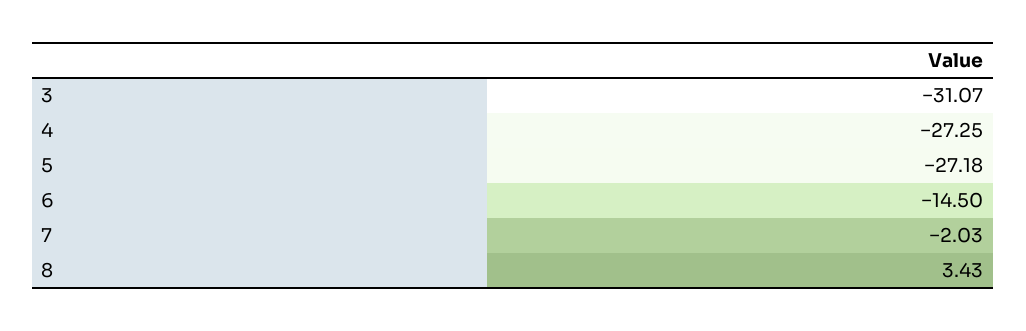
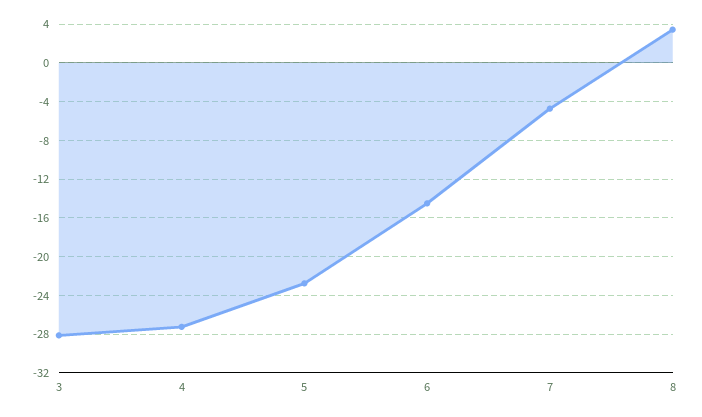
  {
-   "3": -31.07,
+   "3": -28,
    "4": -27.25,
-   "5": -27.18,
+   "5": -23,
    "6": -14.5,
-   "7": -2.03,
+   "7": -5,
    "8": 3.43
  }

